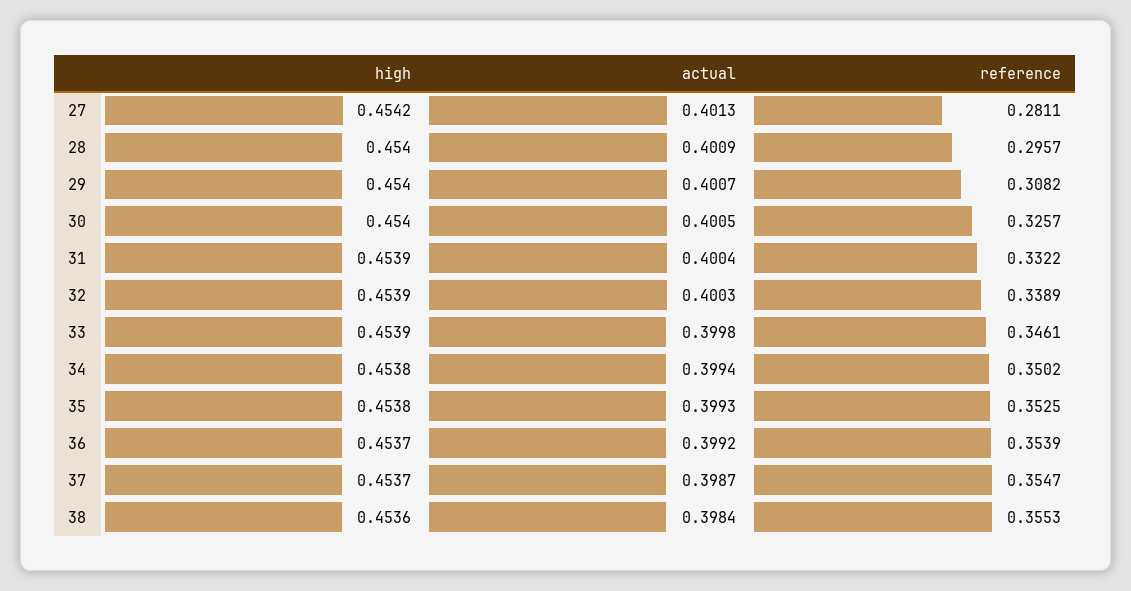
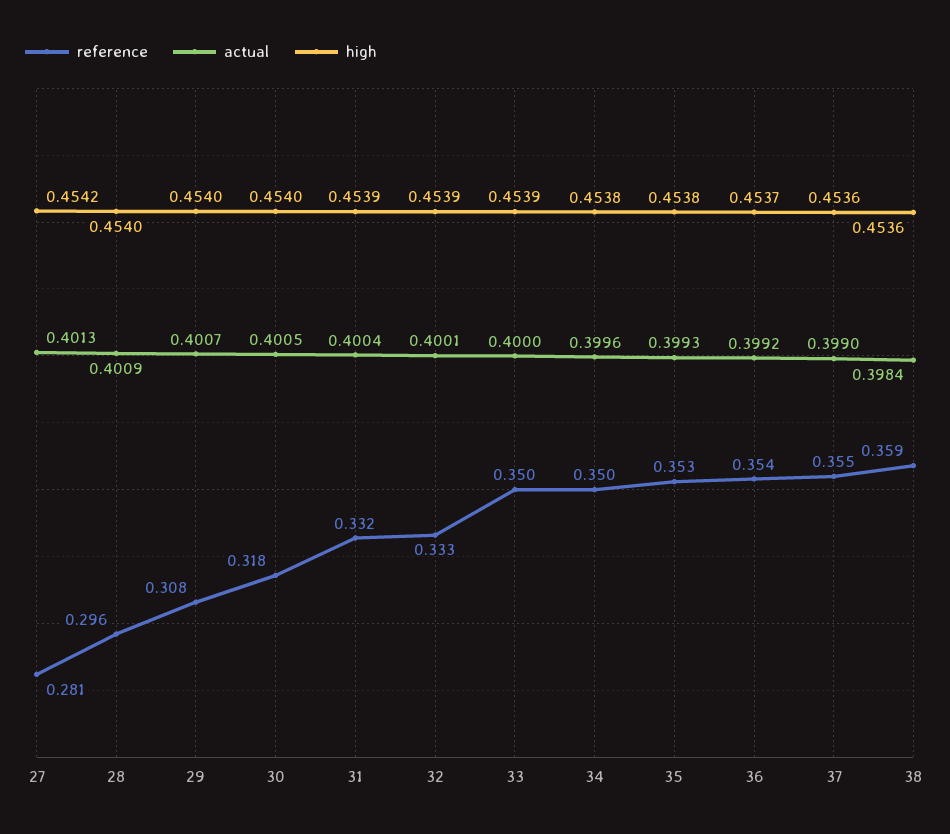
  {
    "high": {
      "27": 0.4542,
      "28": 0.454,
      "29": 0.454,
      "30": 0.454,
      "31": 0.4539,
      "32": 0.4539,
      "33": 0.4539,
      "34": 0.4538,
      "35": 0.4538,
      "36": 0.4537,
-     "37": 0.4537,
+     "37": 0.4536,
      "38": 0.4536
    },
    "actual": {
      "27": 0.4013,
      "28": 0.4009,
      "29": 0.4007,
      "30": 0.4005,
      "31": 0.4004,
-     "32": 0.4003,
+     "32": 0.4001,
-     "33": 0.3998,
+     "33": 0.4,
-     "34": 0.3994,
+     "34": 0.3996,
      "35": 0.3993,
      "36": 0.3992,
-     "37": 0.3987,
+     "37": 0.399,
      "38": 0.3984
    },
    "reference": {
      "27": 0.2811,
      "28": 0.2957,
      "29": 0.3082,
-     "30": 0.3257,
+     "30": 0.318,
      "31": 0.3322,
-     "32": 0.3389,
+     "32": 0.333,
-     "33": 0.3461,
+     "33": 0.35,
      "34": 0.3502,
      "35": 0.3525,
      "36": 0.3539,
      "37": 0.3547,
-     "38": 0.3553
+     "38": 0.359
    }
  }

